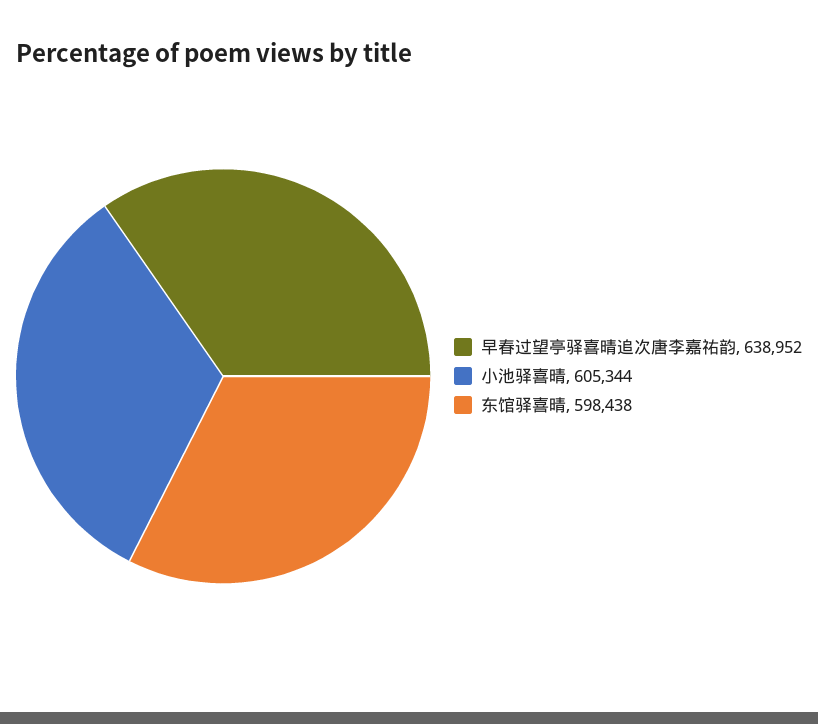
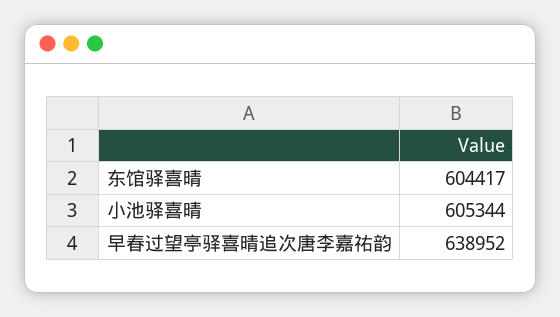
  {
    "早春过望亭驿喜晴追次唐李嘉祐韵": 638952,
    "小池驿喜晴": 605344,
-   "东馆驿喜晴": 598438
+   "东馆驿喜晴": 604417
  }

